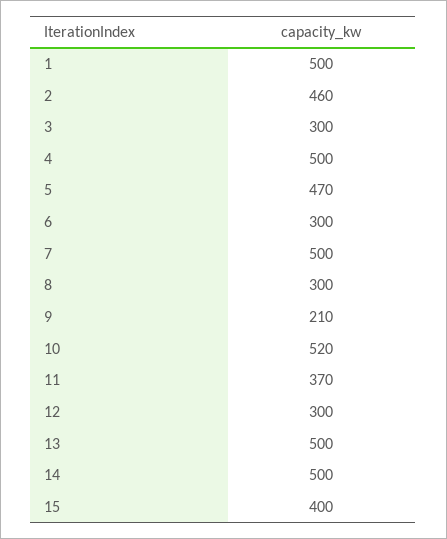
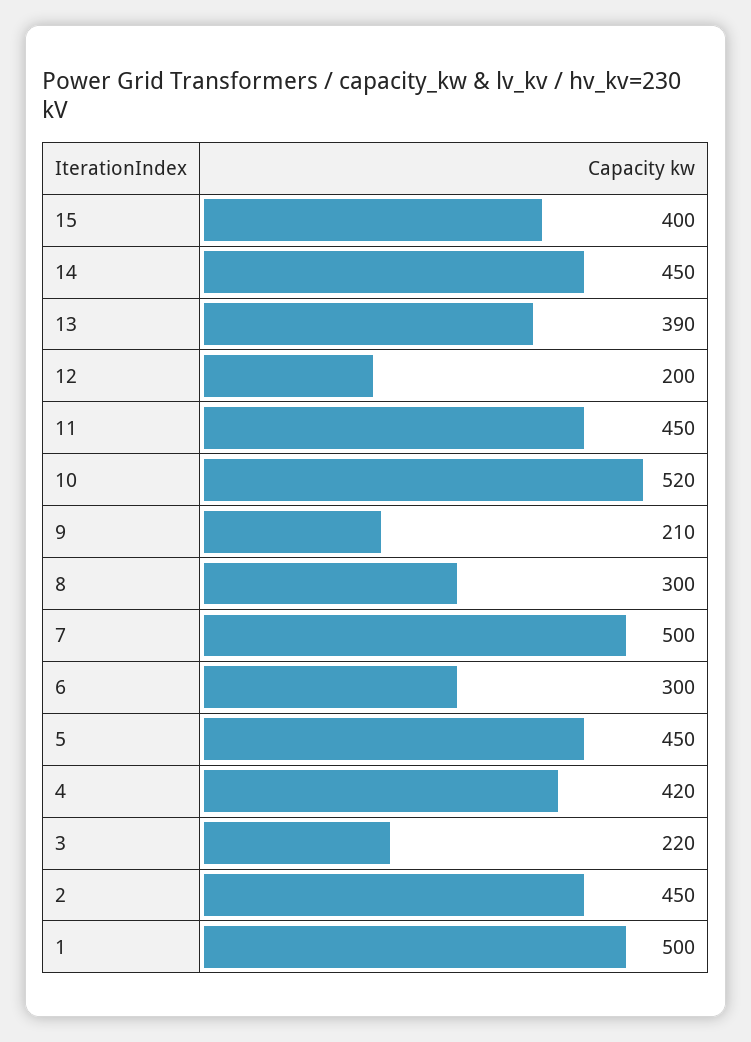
  {
    "1": 500,
-   "2": 460,
+   "2": 450,
-   "3": 300,
+   "3": 220,
-   "4": 500,
+   "4": 420,
-   "5": 470,
+   "5": 450,
    "6": 300,
    "7": 500,
    "8": 300,
    "9": 210,
    "10": 520,
-   "11": 370,
+   "11": 450,
-   "12": 300,
+   "12": 200,
-   "13": 500,
+   "13": 390,
-   "14": 500,
+   "14": 450,
    "15": 400
  }

